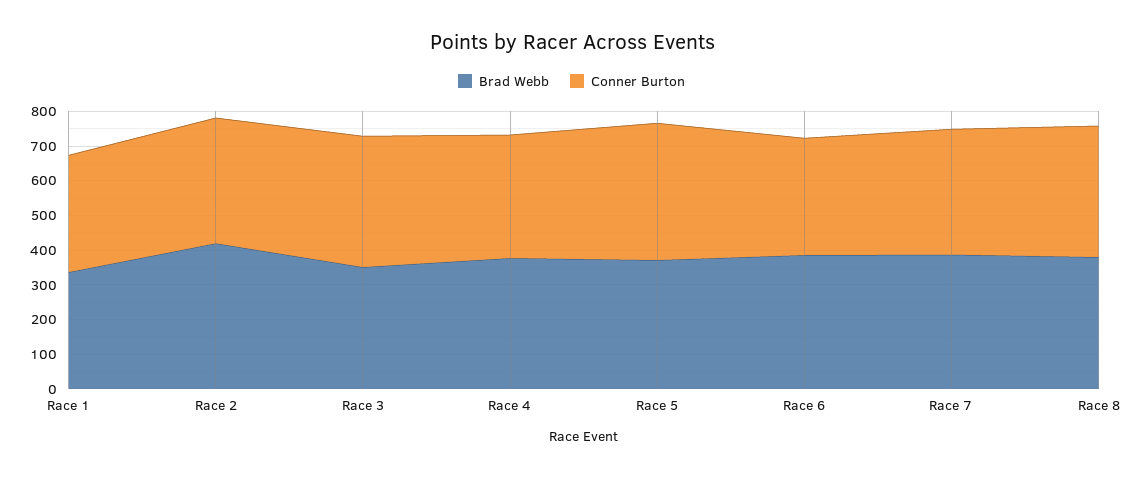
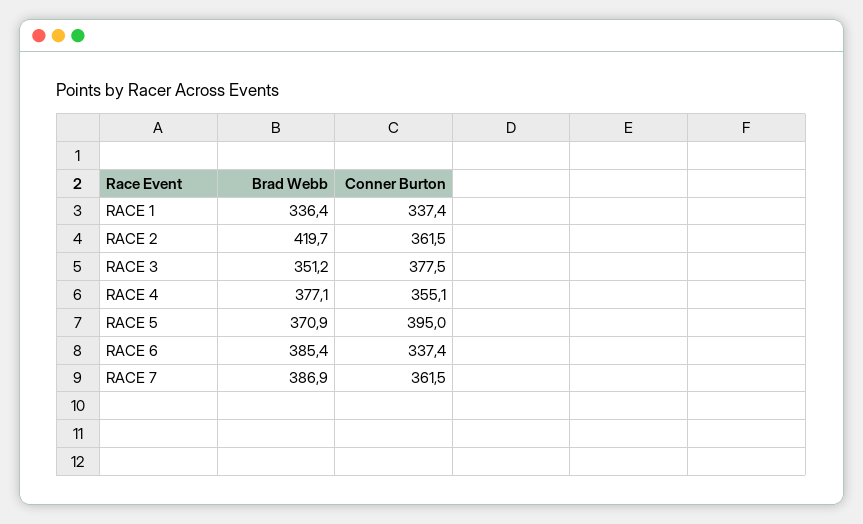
  {
    "Brad Webb": {
      "Race 1": 336.4,
      "Race 2": 419.7,
      "Race 3": 351.2,
      "Race 4": 377.1,
      "Race 5": 370.9,
      "Race 6": 385.4,
-     "Race 7": 386.9,
+     "Race 7": 386.9
-     "Race 8": 375
    },
    "Conner Burton": {
      "Race 1": 337.4,
      "Race 2": 361.5,
      "Race 3": 377.5,
      "Race 4": 355.1,
      "Race 5": 395,
      "Race 6": 337.4,
-     "Race 7": 361.5,
+     "Race 7": 361.5
-     "Race 8": 375
    }
  }

